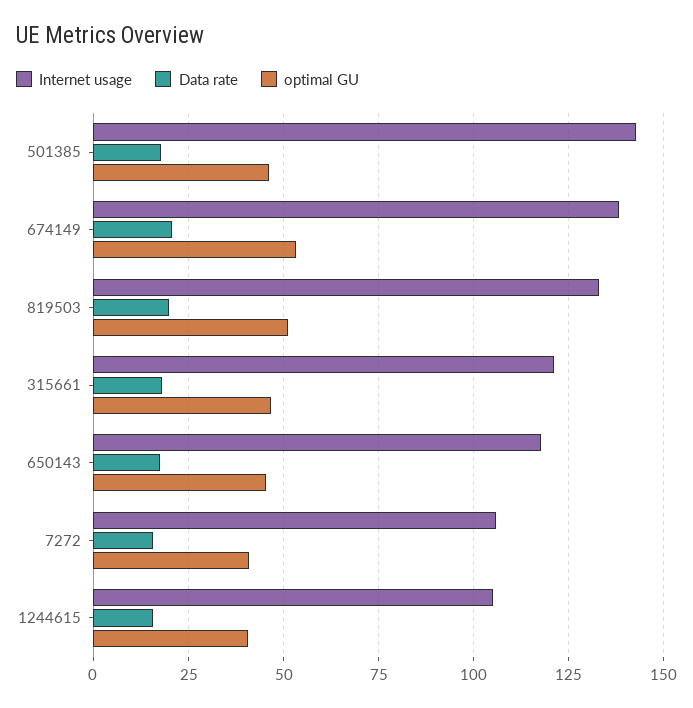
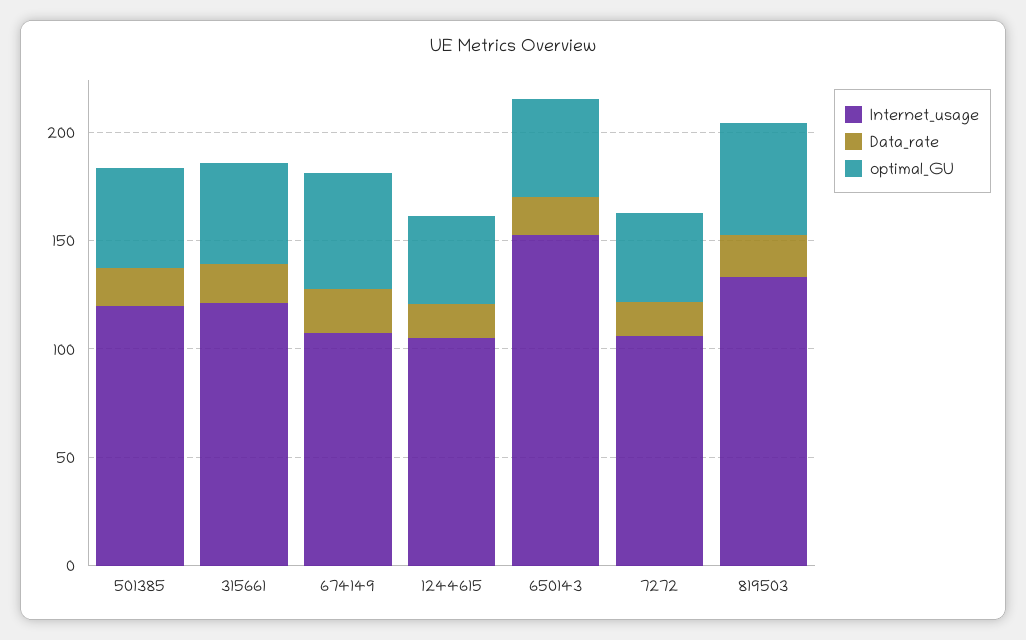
  {
    "Internet usage": {
-     "501385": 142.5,
+     "501385": 120,
-     "674149": 137.5,
+     "674149": 110,
      "819503": 132.5,
      "315661": 120,
-     "650143": 117.5,
+     "650143": 150,
      "7272": 105,
      "1244615": 105
    },
    "Data rate": {
      "501385": 17.5,
      "674149": 20,
      "819503": 20,
      "315661": 17.5,
      "650143": 17.5,
      "7272": 15,
      "1244615": 15
    },
    "optimal GU": {
      "501385": 45,
      "674149": 52.5,
      "819503": 52.5,
      "315661": 47.5,
      "650143": 45,
      "7272": 40,
      "1244615": 40
    }
  }

